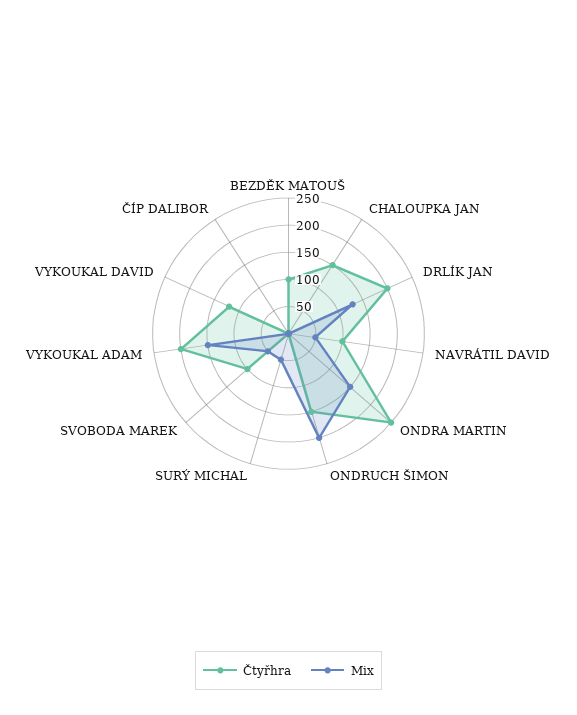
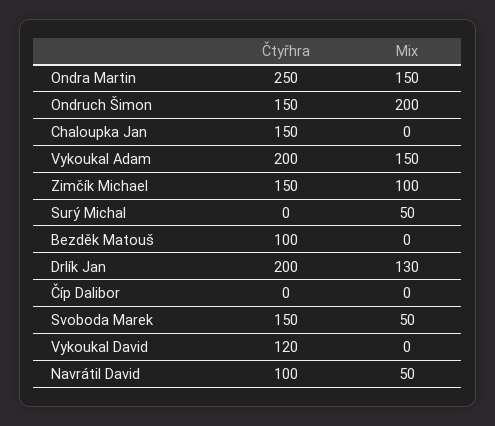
  {
    "Čtyřhra": {
      "BEZDĚK MATOUŠ": 100,
      "CHALOUPKA JAN": 150,
      "DRLÍK JAN": 200,
      "NAVRÁTIL DAVID": 100,
      "ONDRA MARTIN": 250,
      "ONDRUCH ŠIMON": 150,
      "SURÝ MICHAL": 0,
-     "SVOBODA MAREK": 100,
+     "SVOBODA MAREK": 150,
      "VYKOUKAL ADAM": 200,
      "VYKOUKAL DAVID": 120,
-     "ČÍP DALIBOR": 0
+     "ČÍP DALIBOR": 0,
+     "Zimčík Michael": 150
    },
    "Mix": {
      "BEZDĚK MATOUŠ": 0,
      "CHALOUPKA JAN": 0,
      "DRLÍK JAN": 130,
      "NAVRÁTIL DAVID": 50,
      "ONDRA MARTIN": 150,
      "ONDRUCH ŠIMON": 200,
      "SURÝ MICHAL": 50,
      "SVOBODA MAREK": 50,
      "VYKOUKAL ADAM": 150,
      "VYKOUKAL DAVID": 0,
-     "ČÍP DALIBOR": 0
+     "ČÍP DALIBOR": 0,
+     "Zimčík Michael": 100
    }
  }

